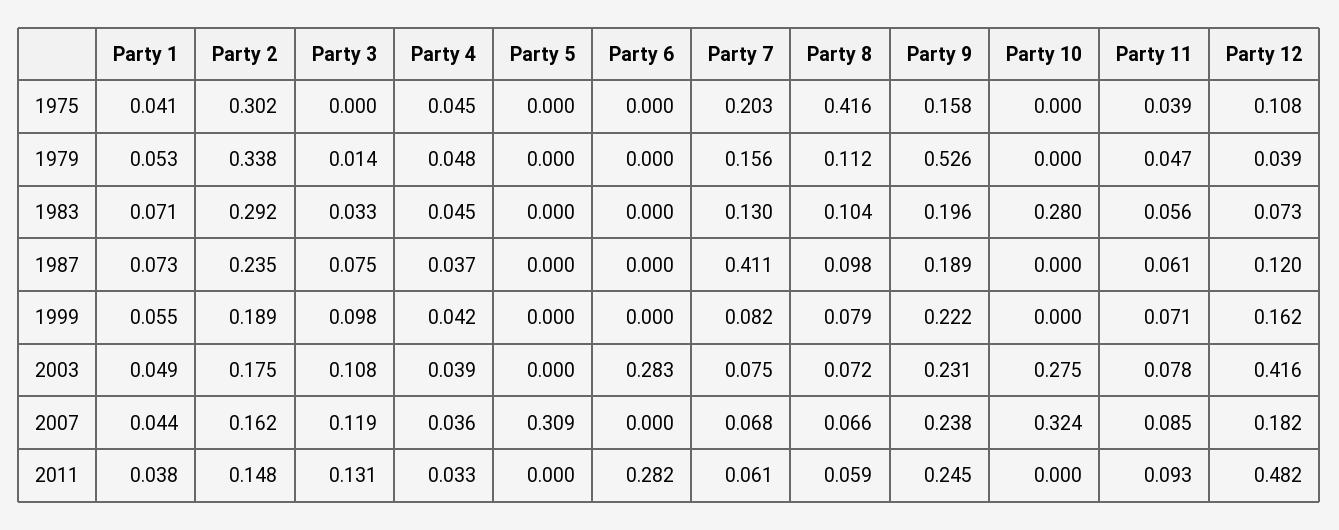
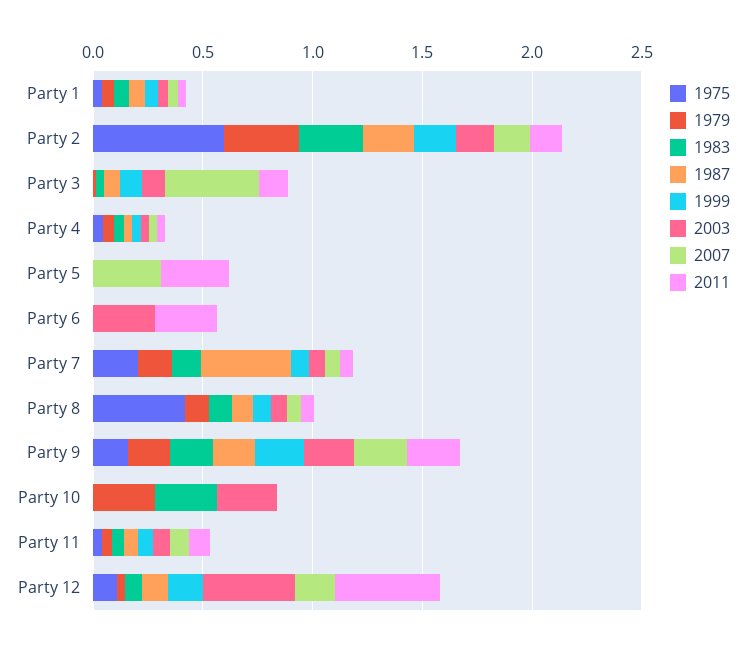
  {
    "1975": {
      "Party 1": 0.041,
-     "Party 2": 0.302,
+     "Party 2": 0.6,
      "Party 3": 0,
      "Party 4": 0.045,
      "Party 5": 0,
      "Party 6": 0,
      "Party 7": 0.203,
      "Party 8": 0.416,
      "Party 9": 0.158,
      "Party 10": 0,
      "Party 11": 0.039,
      "Party 12": 0.108
    },
    "1979": {
      "Party 1": 0.053,
      "Party 2": 0.338,
      "Party 3": 0.014,
      "Party 4": 0.048,
      "Party 5": 0,
      "Party 6": 0,
      "Party 7": 0.156,
      "Party 8": 0.112,
-     "Party 9": 0.526,
+     "Party 9": 0.2,
-     "Party 10": 0,
+     "Party 10": 0.3,
      "Party 11": 0.047,
      "Party 12": 0.039
    },
    "1983": {
      "Party 1": 0.071,
      "Party 2": 0.292,
      "Party 3": 0.033,
      "Party 4": 0.045,
      "Party 5": 0,
      "Party 6": 0,
      "Party 7": 0.13,
      "Party 8": 0.104,
      "Party 9": 0.196,
      "Party 10": 0.28,
      "Party 11": 0.056,
      "Party 12": 0.073
    },
    "1987": {
      "Party 1": 0.073,
      "Party 2": 0.235,
      "Party 3": 0.075,
      "Party 4": 0.037,
      "Party 5": 0,
      "Party 6": 0,
      "Party 7": 0.411,
      "Party 8": 0.098,
      "Party 9": 0.189,
      "Party 10": 0,
      "Party 11": 0.061,
      "Party 12": 0.12
    },
    "1999": {
      "Party 1": 0.055,
      "Party 2": 0.189,
      "Party 3": 0.098,
      "Party 4": 0.042,
      "Party 5": 0,
      "Party 6": 0,
      "Party 7": 0.082,
      "Party 8": 0.079,
      "Party 9": 0.222,
      "Party 10": 0,
      "Party 11": 0.071,
      "Party 12": 0.162
    },
    "2003": {
      "Party 1": 0.049,
      "Party 2": 0.175,
      "Party 3": 0.108,
      "Party 4": 0.039,
      "Party 5": 0,
      "Party 6": 0.283,
      "Party 7": 0.075,
      "Party 8": 0.072,
      "Party 9": 0.231,
      "Party 10": 0.275,
      "Party 11": 0.078,
      "Party 12": 0.416
    },
    "2007": {
      "Party 1": 0.044,
      "Party 2": 0.162,
-     "Party 3": 0.119,
+     "Party 3": 0.4,
      "Party 4": 0.036,
      "Party 5": 0.309,
      "Party 6": 0,
      "Party 7": 0.068,
      "Party 8": 0.066,
      "Party 9": 0.238,
-     "Party 10": 0.324,
+     "Party 10": 0,
      "Party 11": 0.085,
      "Party 12": 0.182
    },
    "2011": {
      "Party 1": 0.038,
      "Party 2": 0.148,
      "Party 3": 0.131,
      "Party 4": 0.033,
-     "Party 5": 0,
+     "Party 5": 0.3,
      "Party 6": 0.282,
      "Party 7": 0.061,
      "Party 8": 0.059,
      "Party 9": 0.245,
      "Party 10": 0,
      "Party 11": 0.093,
      "Party 12": 0.482
    }
  }

